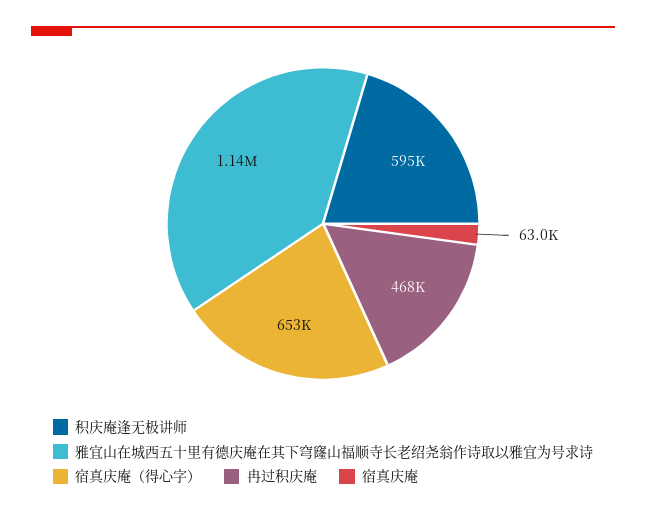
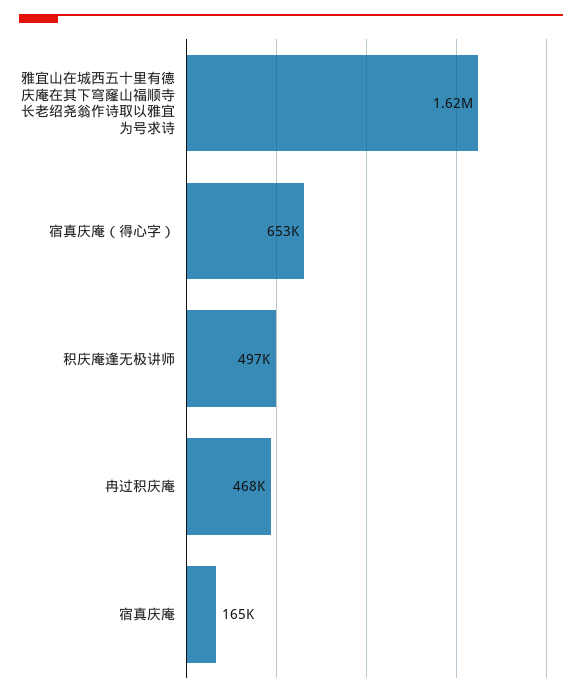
  {
-   "积庆庵逢无极讲师": 595000,
+   "积庆庵逢无极讲师": 497000,
-   "雅宜山在城西五十里有德庆庵在其下穹窿山福顺寺长老绍尧翁作诗取以雅宜为号求诗": 1140000,
+   "雅宜山在城西五十里有德庆庵在其下穹窿山福顺寺长老绍尧翁作诗取以雅宜为号求诗": 1620000,
    "宿真庆庵（得心字）": 653000,
    "冉过积庆庵": 468000,
-   "宿真庆庵": 63000
+   "宿真庆庵": 165000
  }

